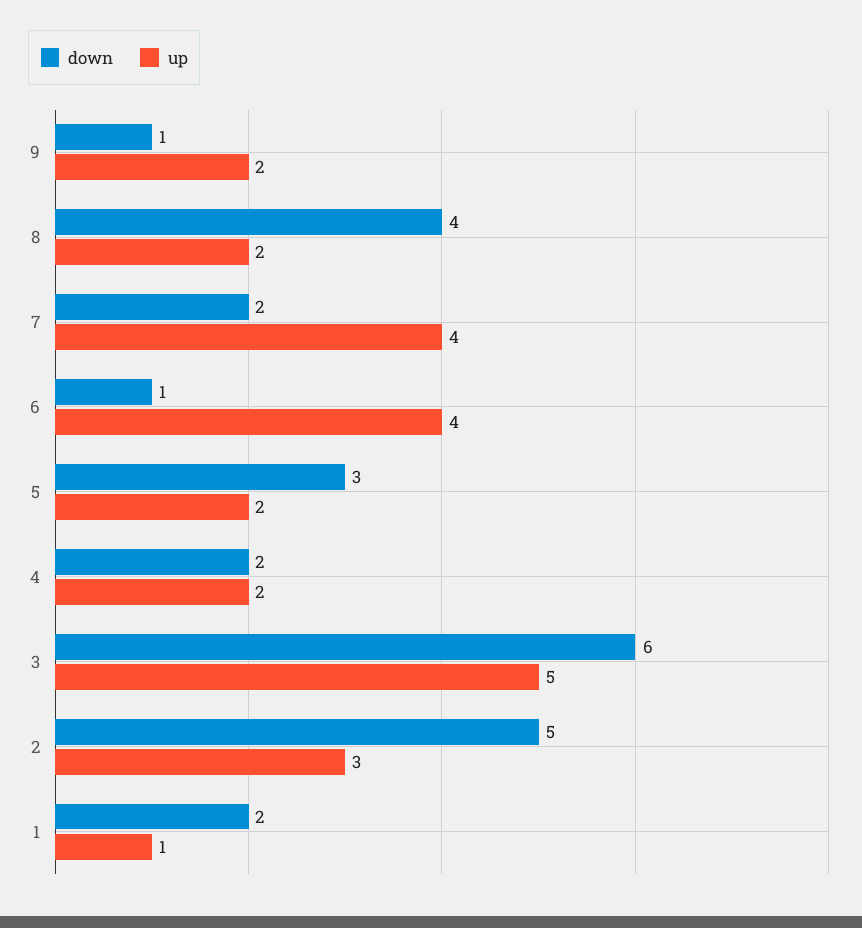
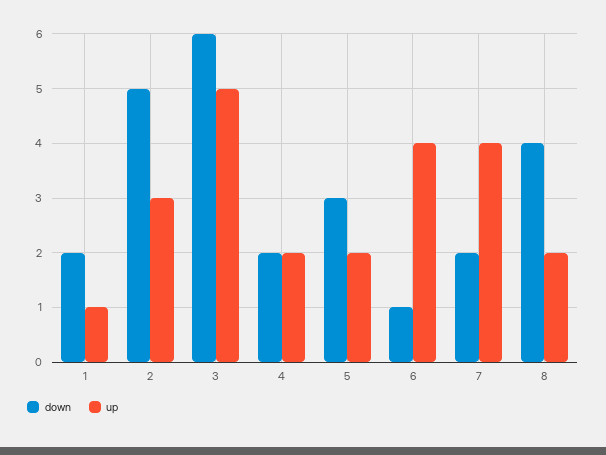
  {
    "down": {
-     "9": 1,
      "8": 4,
      "7": 2,
      "6": 1,
      "5": 3,
      "4": 2,
      "3": 6,
      "2": 5,
      "1": 2
    },
    "up": {
-     "9": 2,
      "8": 2,
      "7": 4,
      "6": 4,
      "5": 2,
      "4": 2,
      "3": 5,
      "2": 3,
      "1": 1
    }
  }

